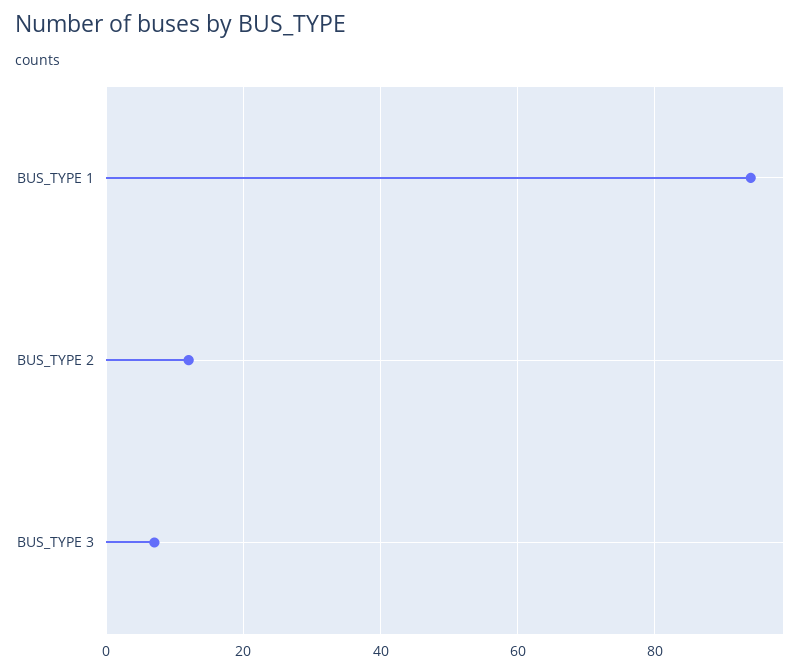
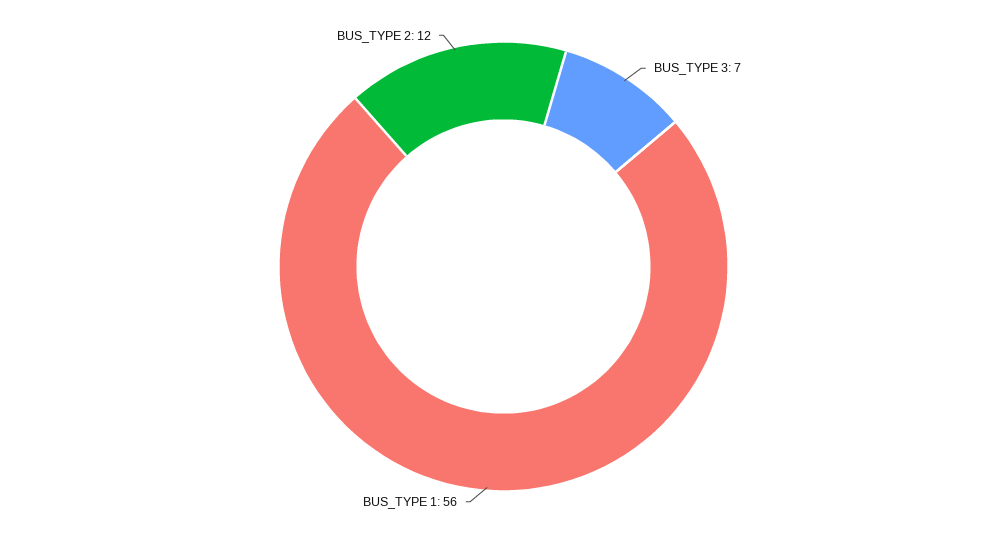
  {
-   "BUS_TYPE 1": 95,
+   "BUS_TYPE 1": 56,
    "BUS_TYPE 2": 12,
    "BUS_TYPE 3": 7
  }

